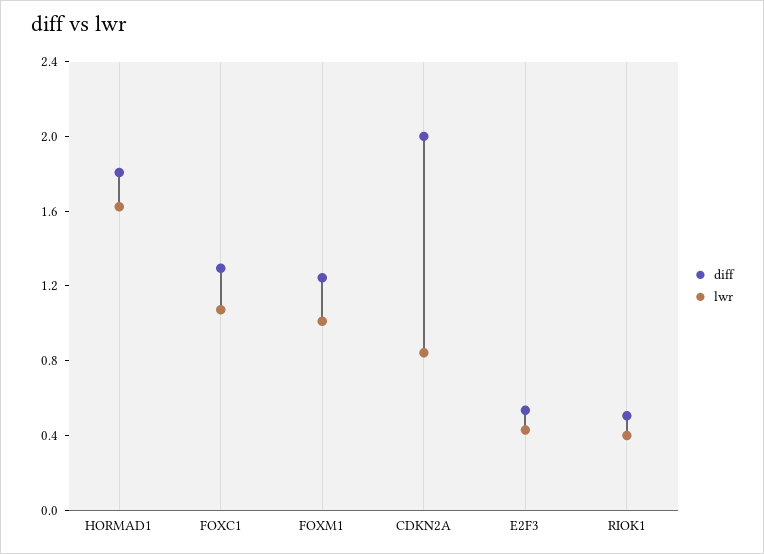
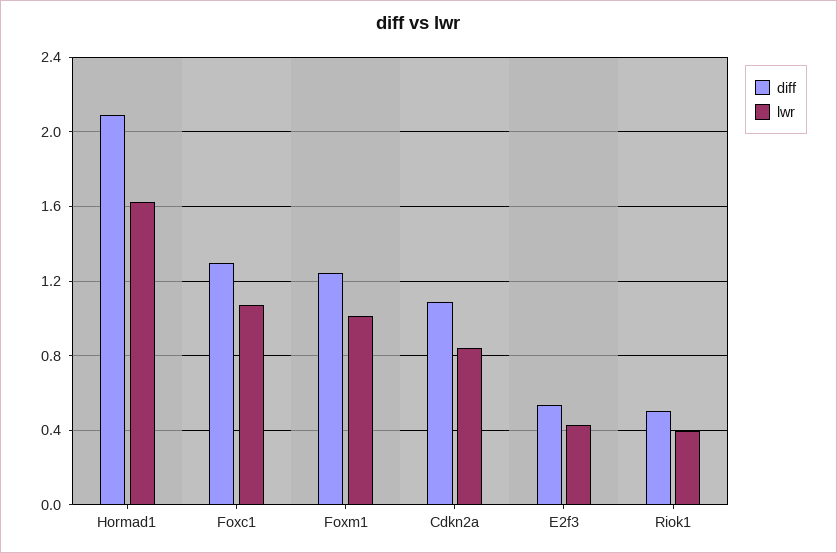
  {
    "diff": {
-     "HORMAD1": 1.8,
+     "HORMAD1": 2.1,
      "FOXC1": 1.3,
      "FOXM1": 1.25,
-     "CDKN2A": 2,
+     "CDKN2A": 1.1,
      "E2F3": 0.55,
      "RIOK1": 0.5
    },
    "lwr": {
      "HORMAD1": 1.6,
      "FOXC1": 1.05,
      "FOXM1": 1,
      "CDKN2A": 0.85,
      "E2F3": 0.45,
      "RIOK1": 0.4
    }
  }

